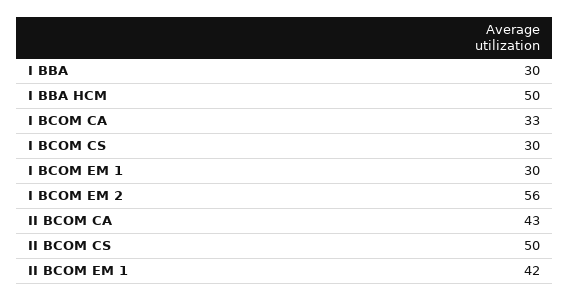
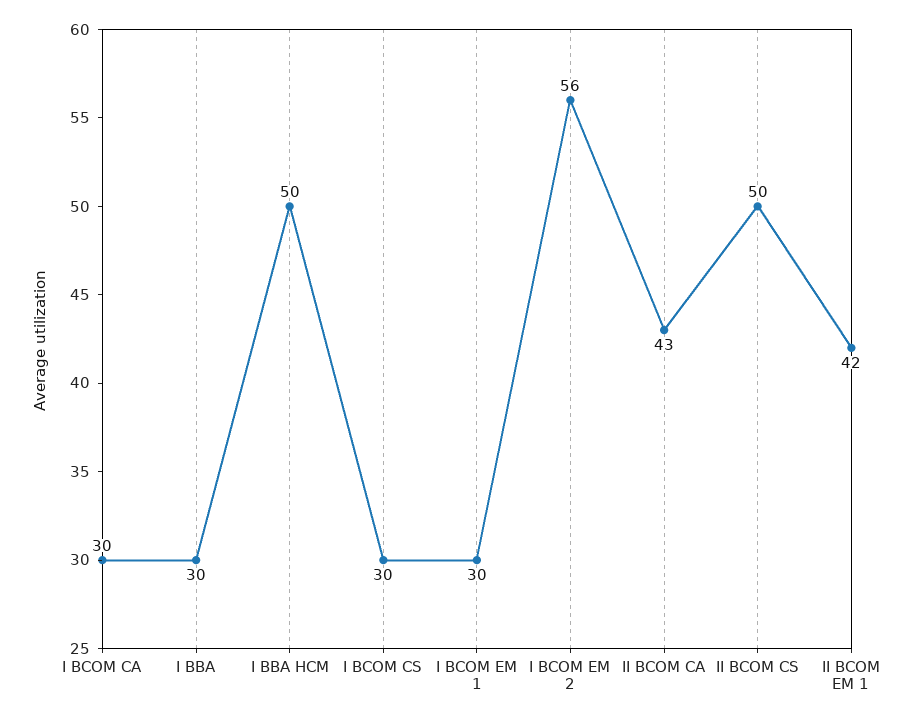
  {
    "I BBA": 30,
    "I BBA HCM": 50,
-   "I BCOM CA": 33,
+   "I BCOM CA": 30,
    "I BCOM CS": 30,
    "I BCOM EM 1": 30,
    "I BCOM EM 2": 56,
    "II BCOM CA": 43,
    "II BCOM CS": 50,
    "II BCOM EM 1": 42
  }

